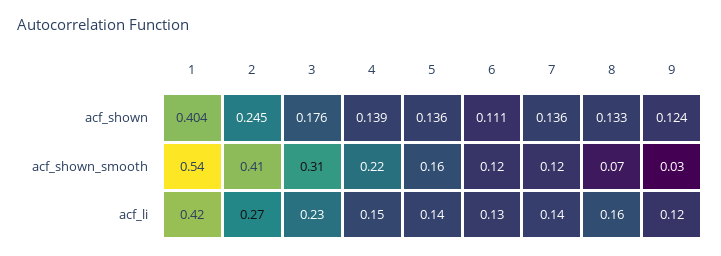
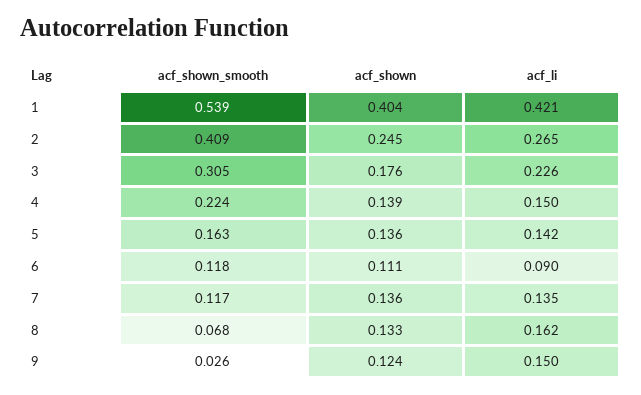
  {
    "1": {
      "acf_shown": 0.404,
      "acf_shown_smooth": 0.539,
      "acf_li": 0.421
    },
    "2": {
      "acf_shown": 0.245,
      "acf_shown_smooth": 0.409,
      "acf_li": 0.265
    },
    "3": {
      "acf_shown": 0.176,
      "acf_shown_smooth": 0.305,
      "acf_li": 0.226
    },
    "4": {
      "acf_shown": 0.139,
      "acf_shown_smooth": 0.224,
      "acf_li": 0.15
    },
    "5": {
      "acf_shown": 0.136,
      "acf_shown_smooth": 0.163,
      "acf_li": 0.142
    },
    "6": {
      "acf_shown": 0.111,
      "acf_shown_smooth": 0.118,
-     "acf_li": 0.13
+     "acf_li": 0.09
    },
    "7": {
      "acf_shown": 0.136,
      "acf_shown_smooth": 0.117,
      "acf_li": 0.135
    },
    "8": {
      "acf_shown": 0.133,
      "acf_shown_smooth": 0.068,
      "acf_li": 0.162
    },
    "9": {
      "acf_shown": 0.124,
      "acf_shown_smooth": 0.026,
-     "acf_li": 0.12
+     "acf_li": 0.15
    }
  }

